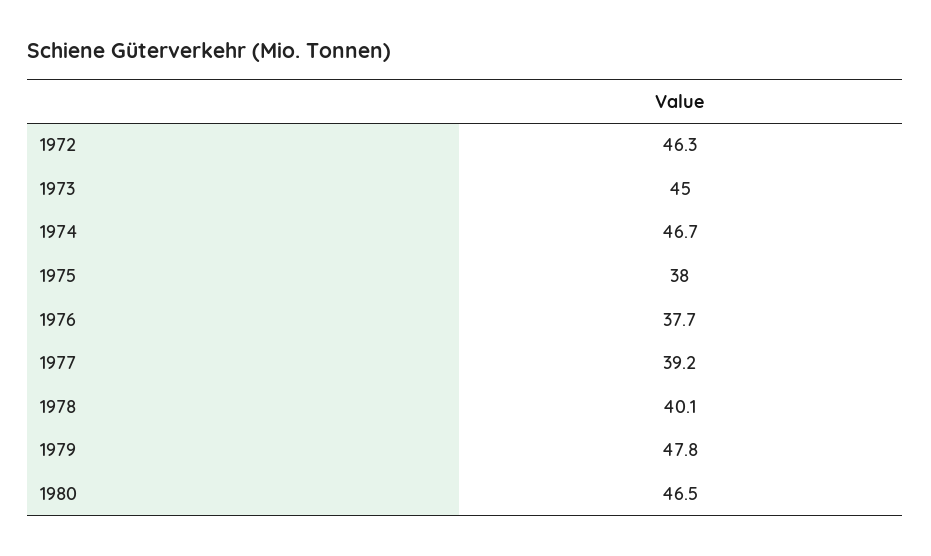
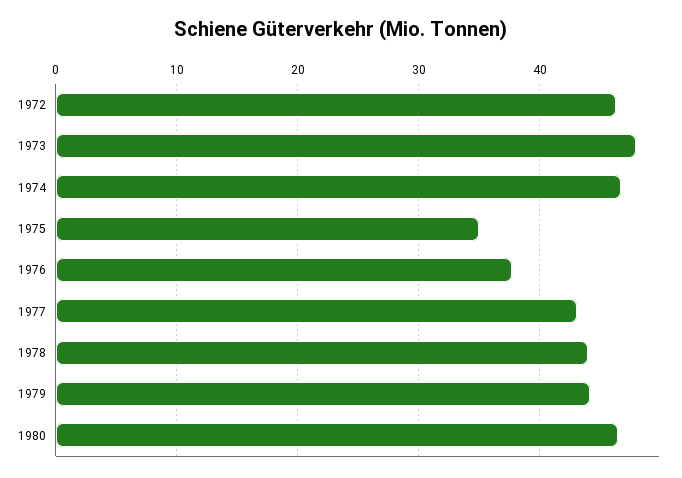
  {
    "1972": 46.3,
-   "1973": 45,
+   "1973": 48,
    "1974": 46.7,
-   "1975": 38,
+   "1975": 35,
    "1976": 37.7,
-   "1977": 39.2,
+   "1977": 43,
-   "1978": 40.1,
+   "1978": 44,
-   "1979": 47.8,
+   "1979": 44,
    "1980": 46.5
  }

